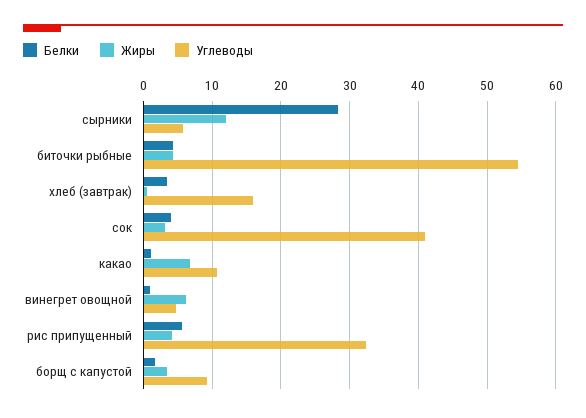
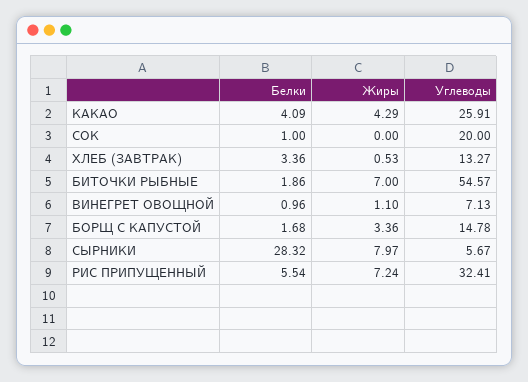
  {
    "Белки": {
      "сырники": 28.32,
-     "биточки рыбные": 4,
+     "биточки рыбные": 1.86,
      "хлеб (завтрак)": 3.36,
-     "сок": 4,
+     "сок": 1,
-     "какао": 1,
+     "какао": 4.09,
      "винегрет овощной": 0.96,
      "рис припущенный": 5.54,
      "борщ с капустой": 1.68
    },
    "Жиры": {
-     "сырники": 12,
+     "сырники": 7.97,
-     "биточки рыбные": 4,
+     "биточки рыбные": 7,
      "хлеб (завтрак)": 0.53,
-     "сок": 3,
+     "сок": 0,
-     "какао": 7,
+     "какао": 4.29,
-     "винегрет овощной": 6,
+     "винегрет овощной": 1.1,
-     "рис припущенный": 4,
+     "рис припущенный": 7.24,
      "борщ с капустой": 3.36
    },
    "Углеводы": {
      "сырники": 5.67,
      "биточки рыбные": 54.57,
-     "хлеб (завтрак)": 16,
+     "хлеб (завтрак)": 13.27,
-     "сок": 41,
+     "сок": 20,
-     "какао": 11,
+     "какао": 25.91,
-     "винегрет овощной": 5,
+     "винегрет овощной": 7.13,
      "рис припущенный": 32.41,
-     "борщ с капустой": 9
+     "борщ с капустой": 14.78
    }
  }

